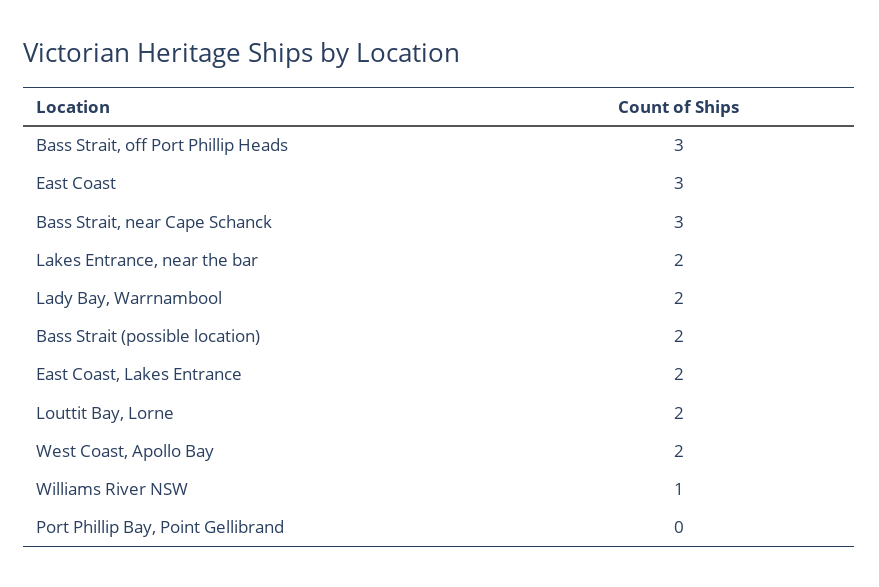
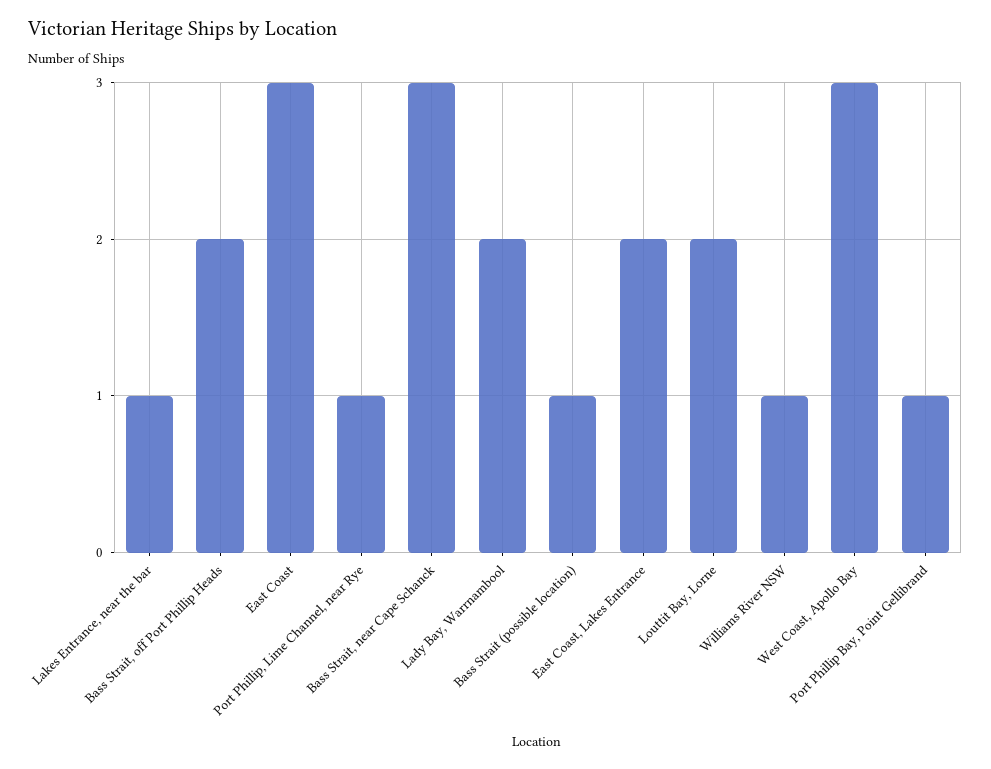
  {
-   "Bass Strait, off Port Phillip Heads": 3,
+   "Bass Strait, off Port Phillip Heads": 2,
    "East Coast": 3,
    "Bass Strait, near Cape Schanck": 3,
-   "Lakes Entrance, near the bar": 2,
+   "Lakes Entrance, near the bar": 1,
    "Lady Bay, Warrnambool": 2,
-   "Bass Strait (possible location)": 2,
+   "Bass Strait (possible location)": 1,
    "East Coast, Lakes Entrance": 2,
    "Louttit Bay, Lorne": 2,
-   "West Coast, Apollo Bay": 2,
+   "West Coast, Apollo Bay": 3,
    "Williams River NSW": 1,
-   "Port Phillip Bay, Point Gellibrand": 0
+   "Port Phillip Bay, Point Gellibrand": 1,
+   "Port Phillip, Lime Channel, near Rye": 1
  }

